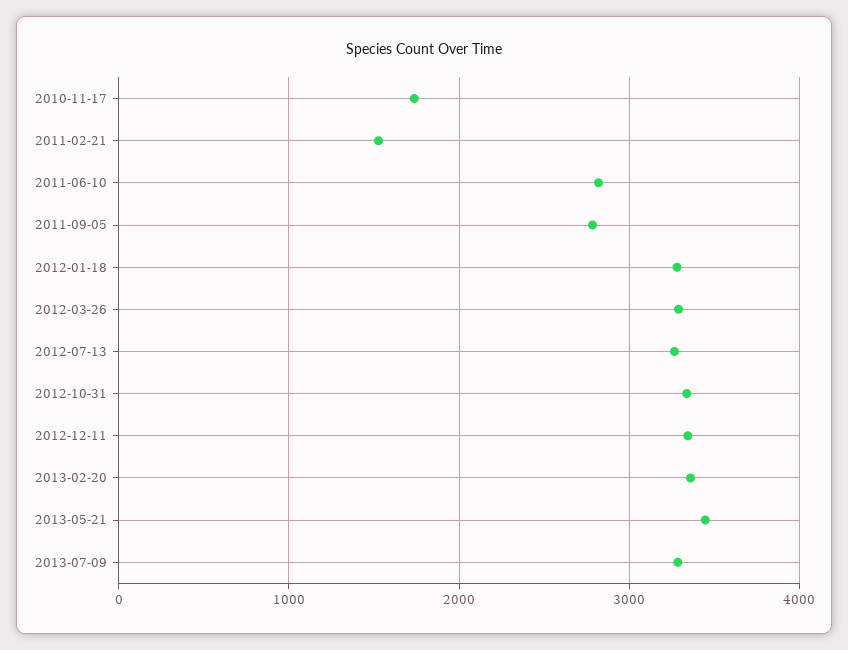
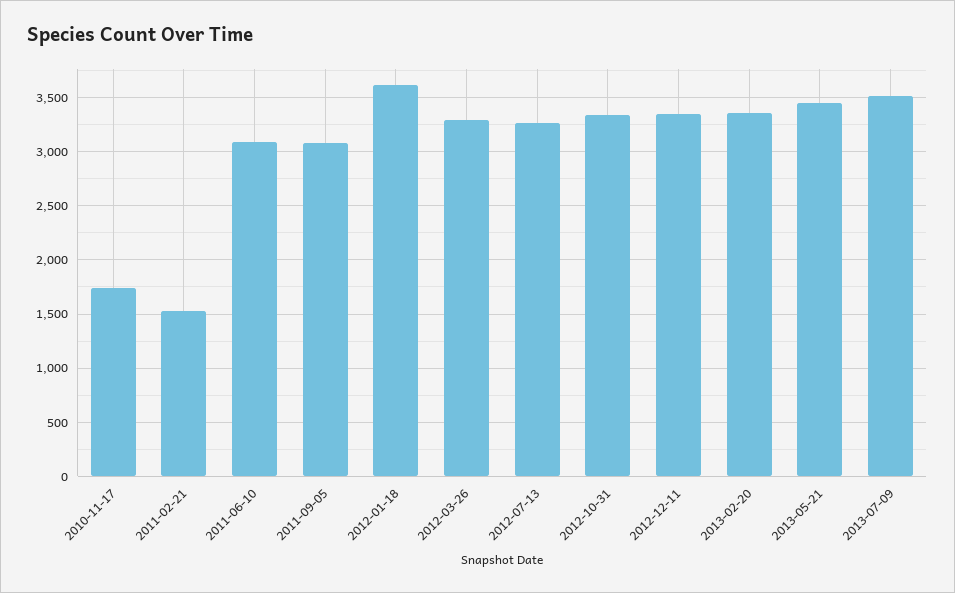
  {
    "2010-11-17": 1700,
    "2011-02-21": 1500,
-   "2011-06-10": 2800,
+   "2011-06-10": 3100,
-   "2011-09-05": 2800,
+   "2011-09-05": 3100,
-   "2012-01-18": 3300,
+   "2012-01-18": 3600,
    "2012-03-26": 3300,
    "2012-07-13": 3300,
    "2012-10-31": 3300,
    "2012-12-11": 3300,
    "2013-02-20": 3400,
    "2013-05-21": 3400,
-   "2013-07-09": 3300
+   "2013-07-09": 3500
  }

